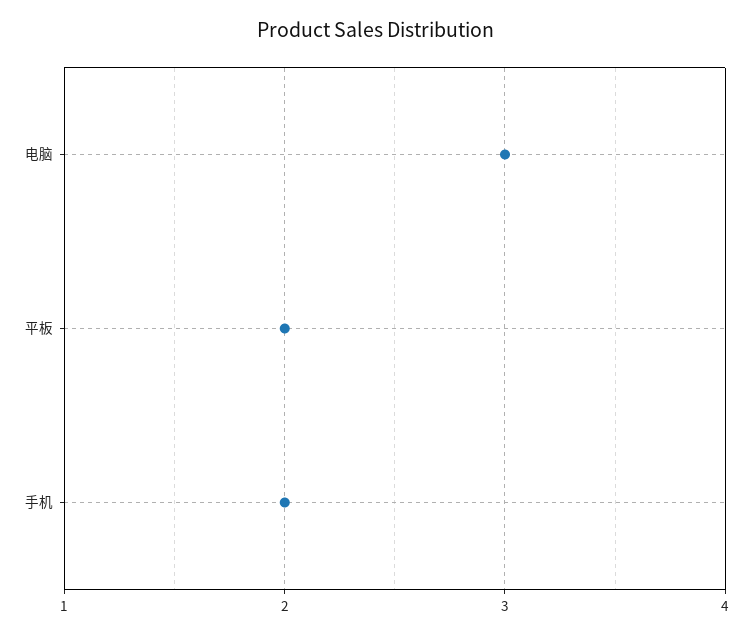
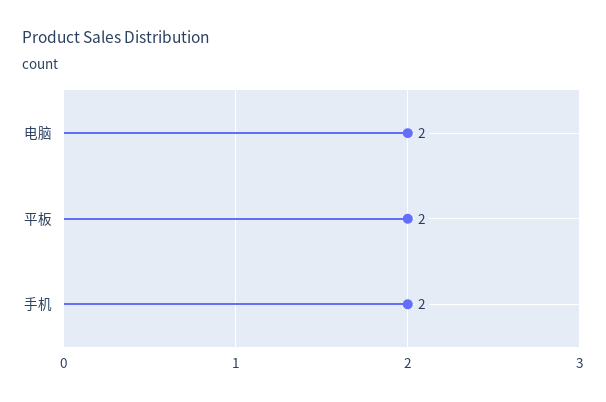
  {
-   "电脑": 3,
+   "电脑": 2,
    "平板": 2,
    "手机": 2
  }

